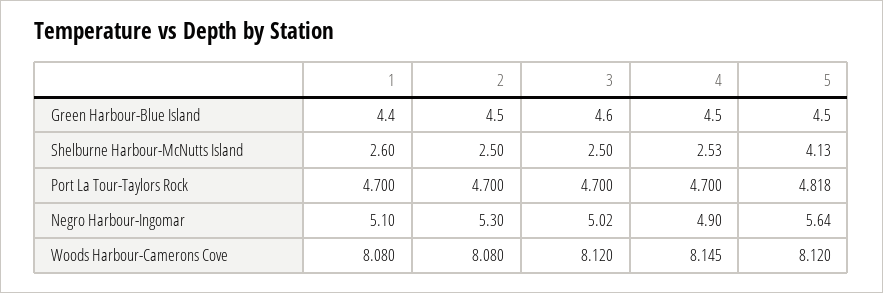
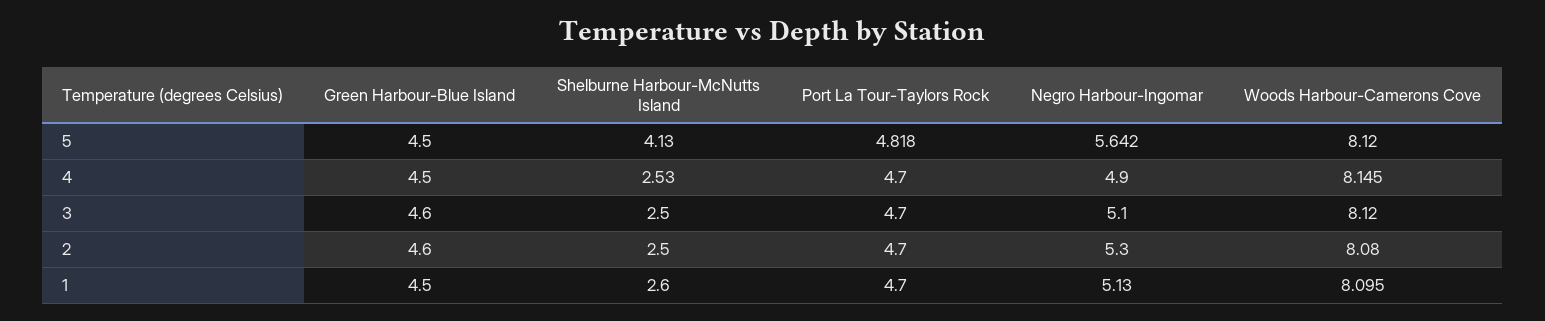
  {
    "1": {
-     "Green Harbour-Blue Island": 4.4,
+     "Green Harbour-Blue Island": 4.5,
      "Shelburne Harbour-McNutts Island": 2.6,
      "Port La Tour-Taylors Rock": 4.7,
-     "Negro Harbour-Ingomar": 5.1,
+     "Negro Harbour-Ingomar": 5.13,
-     "Woods Harbour-Camerons Cove": 8.08
+     "Woods Harbour-Camerons Cove": 8.095
    },
    "2": {
-     "Green Harbour-Blue Island": 4.5,
+     "Green Harbour-Blue Island": 4.6,
      "Shelburne Harbour-McNutts Island": 2.5,
      "Port La Tour-Taylors Rock": 4.7,
      "Negro Harbour-Ingomar": 5.3,
      "Woods Harbour-Camerons Cove": 8.08
    },
    "3": {
      "Green Harbour-Blue Island": 4.6,
      "Shelburne Harbour-McNutts Island": 2.5,
      "Port La Tour-Taylors Rock": 4.7,
-     "Negro Harbour-Ingomar": 5.02,
+     "Negro Harbour-Ingomar": 5.1,
      "Woods Harbour-Camerons Cove": 8.12
    },
    "4": {
      "Green Harbour-Blue Island": 4.5,
      "Shelburne Harbour-McNutts Island": 2.53,
      "Port La Tour-Taylors Rock": 4.7,
      "Negro Harbour-Ingomar": 4.9,
      "Woods Harbour-Camerons Cove": 8.145
    },
    "5": {
      "Green Harbour-Blue Island": 4.5,
      "Shelburne Harbour-McNutts Island": 4.13,
      "Port La Tour-Taylors Rock": 4.818,
      "Negro Harbour-Ingomar": 5.642,
      "Woods Harbour-Camerons Cove": 8.12
    }
  }

